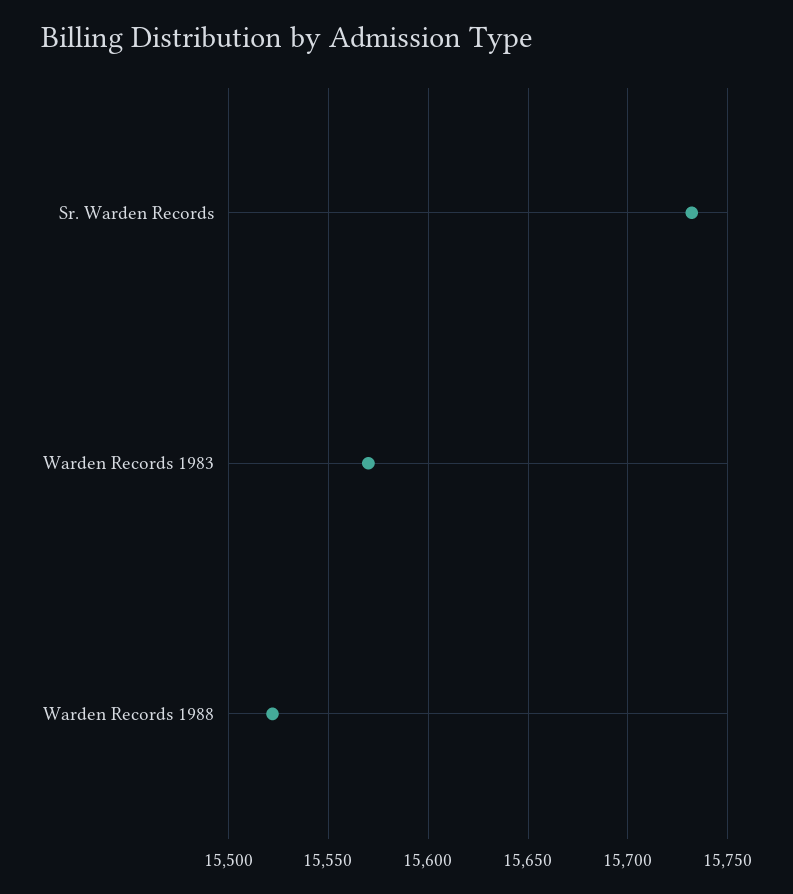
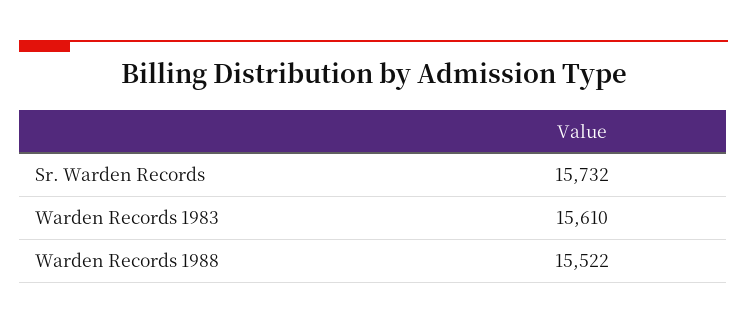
  {
    "Sr. Warden Records": 15732,
-   "Warden Records 1983": 15570,
+   "Warden Records 1983": 15610,
    "Warden Records 1988": 15522
  }

